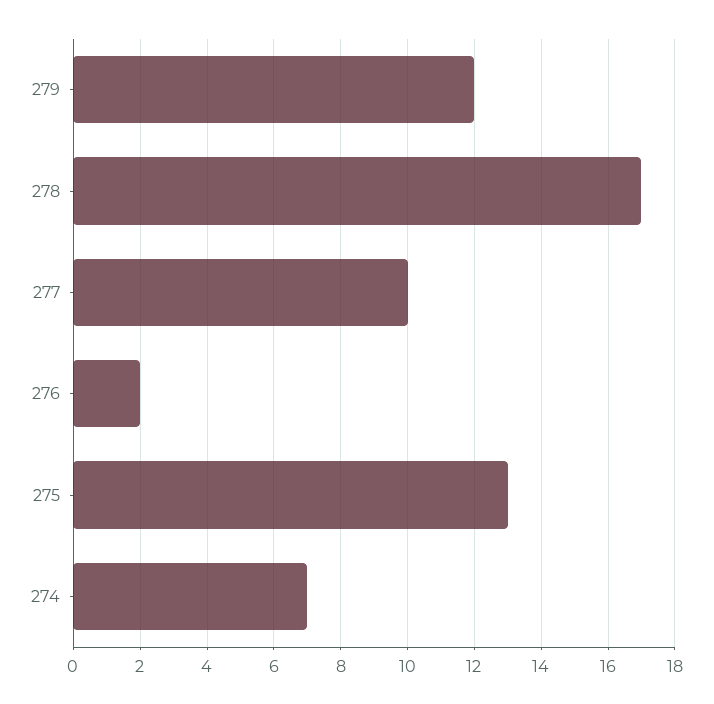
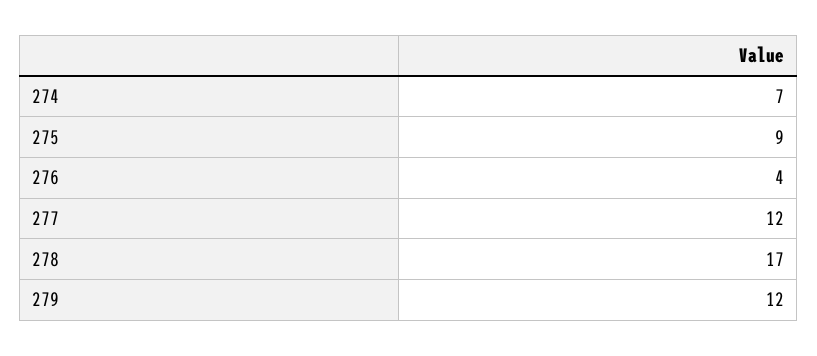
  {
    "279": 12,
    "278": 17,
-   "277": 10,
+   "277": 12,
-   "276": 2,
+   "276": 4,
-   "275": 13,
+   "275": 9,
    "274": 7
  }

